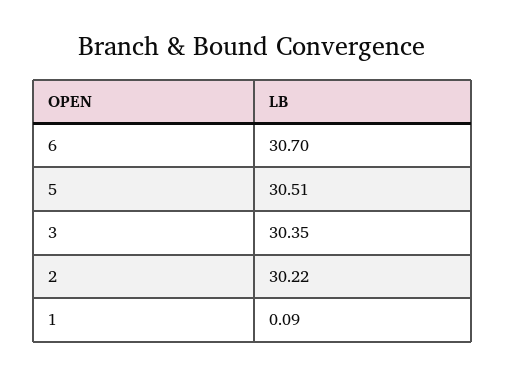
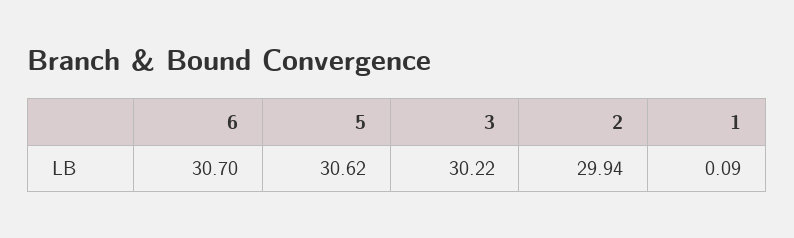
  {
    "6": 30.7,
-   "5": 30.51,
+   "5": 30.62,
-   "3": 30.35,
+   "3": 30.22,
-   "2": 30.22,
+   "2": 29.94,
    "1": 0.09
  }

